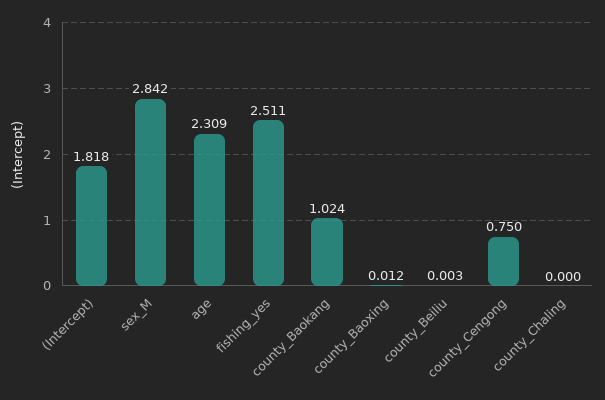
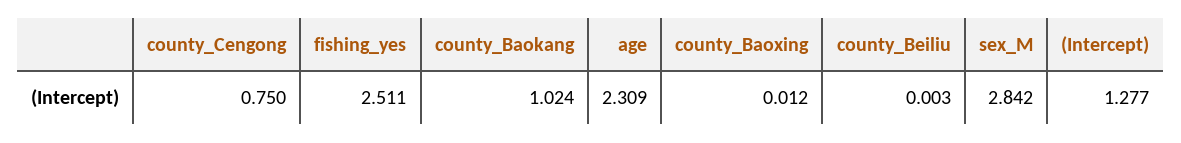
  {
-   "(Intercept)": 1.818,
+   "(Intercept)": 1.277,
    "sex_M": 2.842,
    "age": 2.309,
    "fishing_yes": 2.511,
    "county_Baokang": 1.024,
    "county_Baoxing": 0.012,
    "county_Beiliu": 0.003,
-   "county_Cengong": 0.75,
+   "county_Cengong": 0.75
-   "county_Chaling": 0
  }

